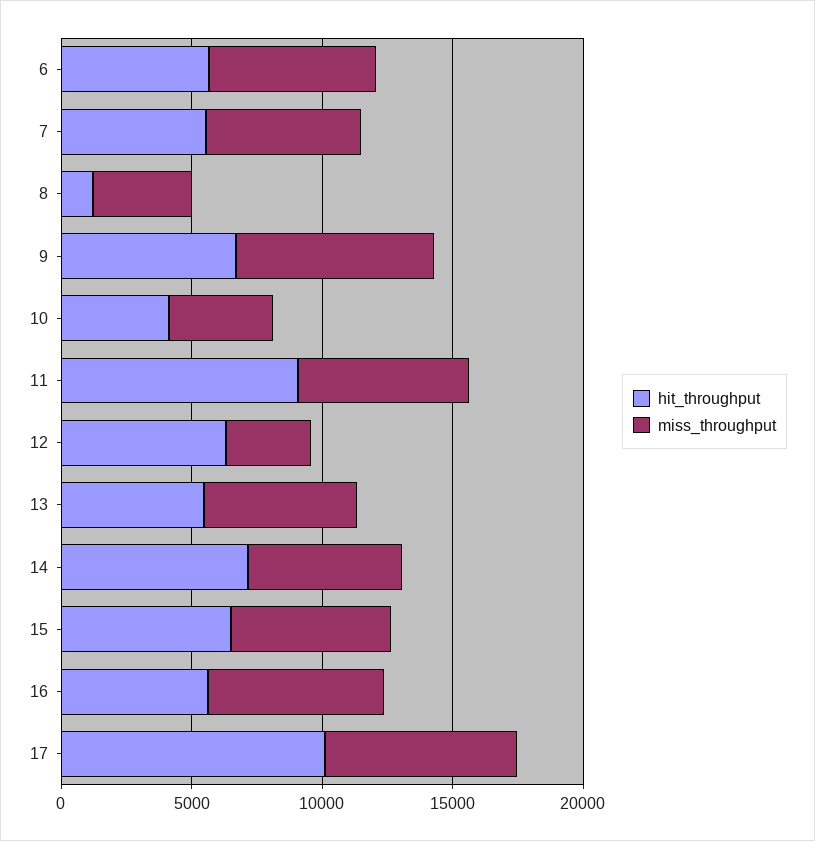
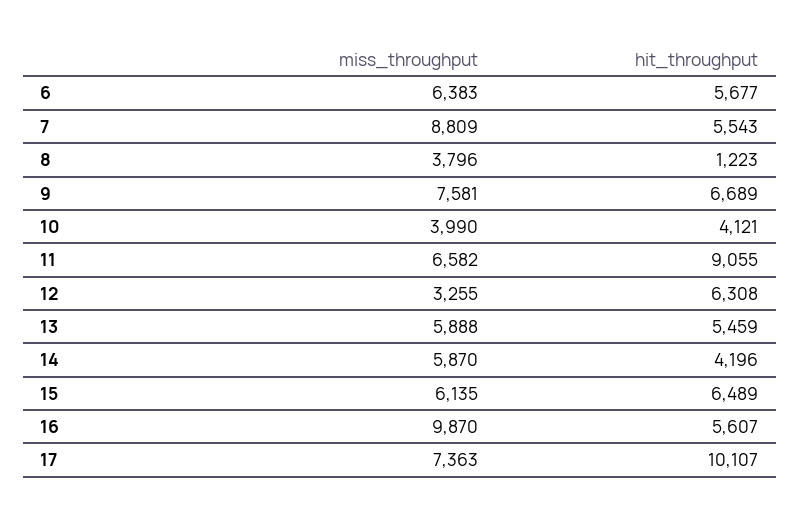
  {
    "hit_throughput": {
      "6": 5677,
      "7": 5543,
      "8": 1223,
      "9": 6689,
      "10": 4121,
      "11": 9055,
      "12": 6308,
      "13": 5459,
-     "14": 7000,
+     "14": 4196,
      "15": 6489,
      "16": 5607,
      "17": 10107
    },
    "miss_throughput": {
      "6": 6383,
-     "7": 6000,
+     "7": 8809,
      "8": 3796,
      "9": 7581,
      "10": 3990,
      "11": 6582,
      "12": 3255,
      "13": 5888,
      "14": 5870,
      "15": 6135,
-     "16": 7000,
+     "16": 9870,
      "17": 7363
    }
  }

